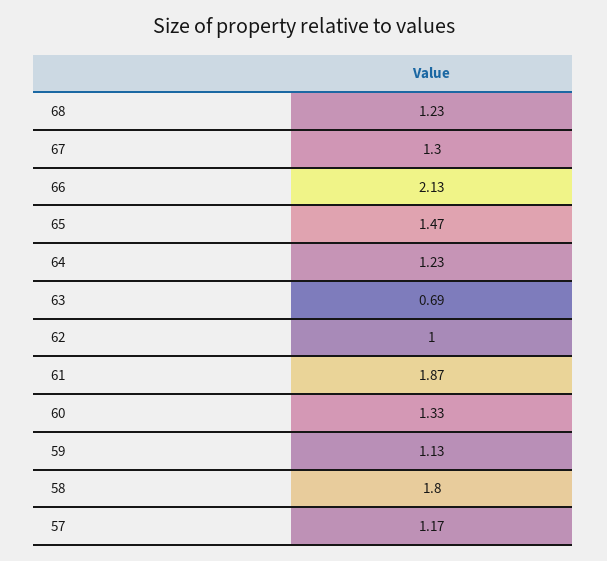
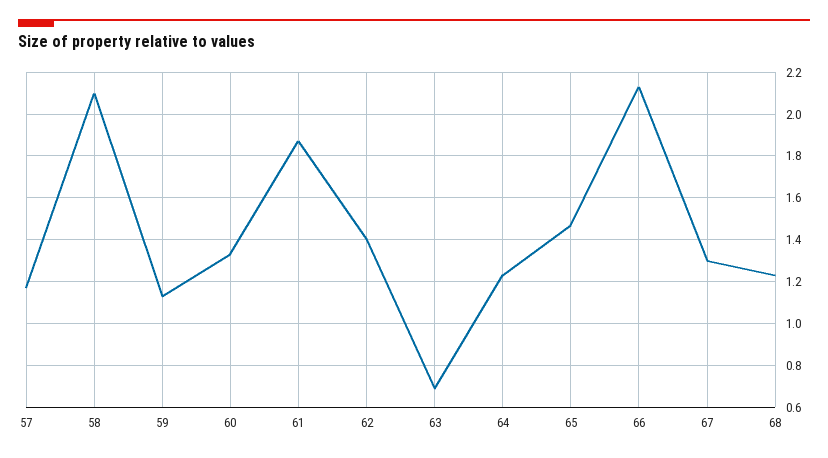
  {
    "68": 1.23,
    "67": 1.3,
    "66": 2.13,
    "65": 1.47,
    "64": 1.23,
    "63": 0.69,
-   "62": 1,
+   "62": 1.4,
    "61": 1.87,
    "60": 1.33,
    "59": 1.13,
-   "58": 1.8,
+   "58": 2.1,
    "57": 1.17
  }

